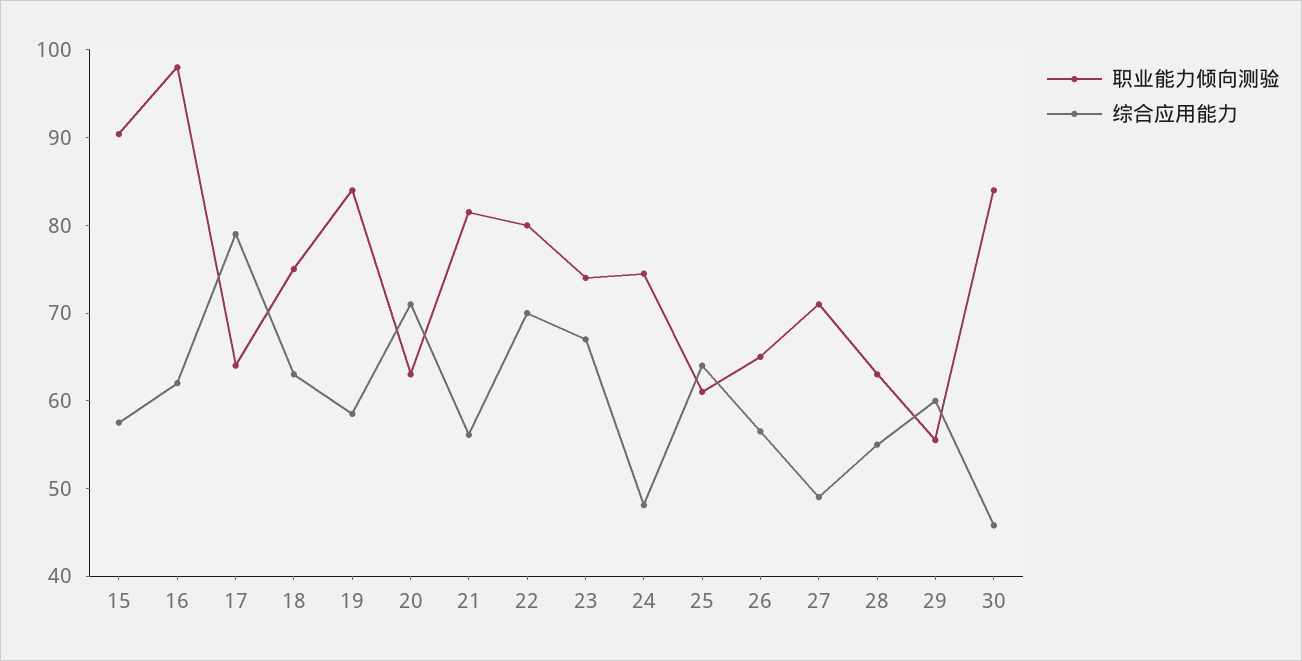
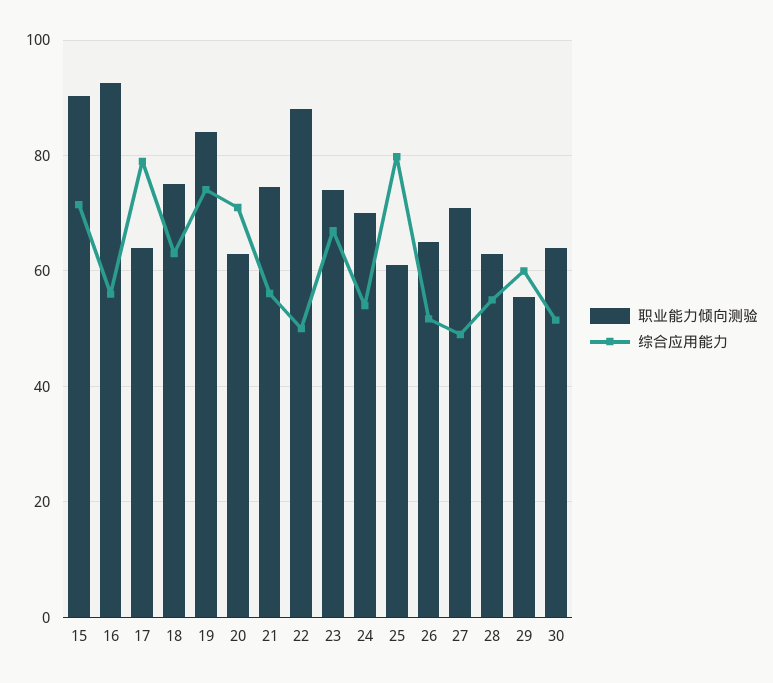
  {
    "职业能力倾向测验": {
      "15": 90,
-     "16": 98,
+     "16": 92,
      "17": 64,
      "18": 76,
      "19": 84,
      "20": 64,
-     "21": 82,
+     "21": 74,
-     "22": 80,
+     "22": 88,
      "23": 74,
-     "24": 74,
+     "24": 70,
      "25": 62,
      "26": 66,
      "27": 72,
      "28": 64,
      "29": 56,
-     "30": 84
+     "30": 64
    },
    "综合应用能力": {
-     "15": 58,
+     "15": 72,
-     "16": 62,
+     "16": 56,
      "17": 80,
      "18": 64,
-     "19": 58,
+     "19": 74,
      "20": 72,
      "21": 56,
-     "22": 70,
+     "22": 50,
      "23": 68,
-     "24": 48,
+     "24": 54,
-     "25": 64,
+     "25": 80,
-     "26": 56,
+     "26": 52,
      "27": 50,
      "28": 56,
      "29": 60,
-     "30": 46
+     "30": 52
    }
  }

